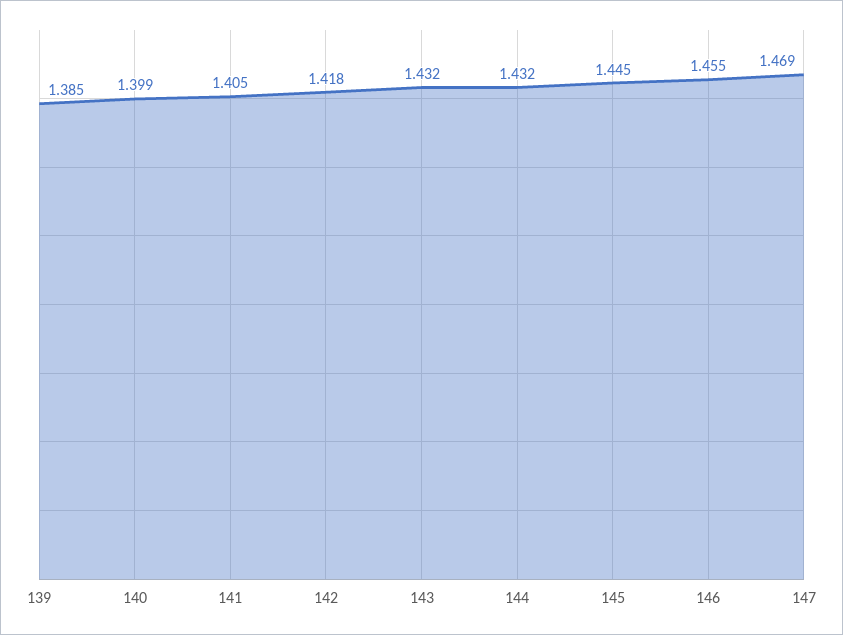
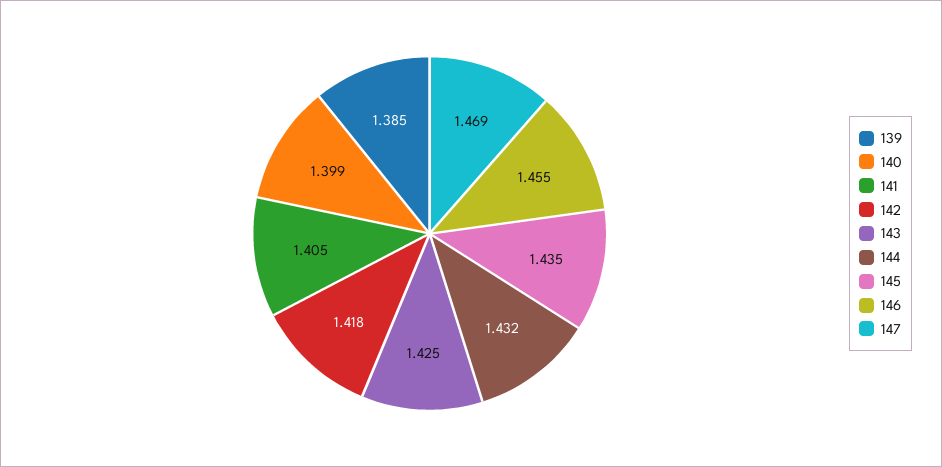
  {
    "139": 1.385,
    "140": 1.399,
    "141": 1.405,
    "142": 1.418,
-   "143": 1.432,
+   "143": 1.425,
    "144": 1.432,
-   "145": 1.445,
+   "145": 1.435,
    "146": 1.455,
    "147": 1.469
  }

